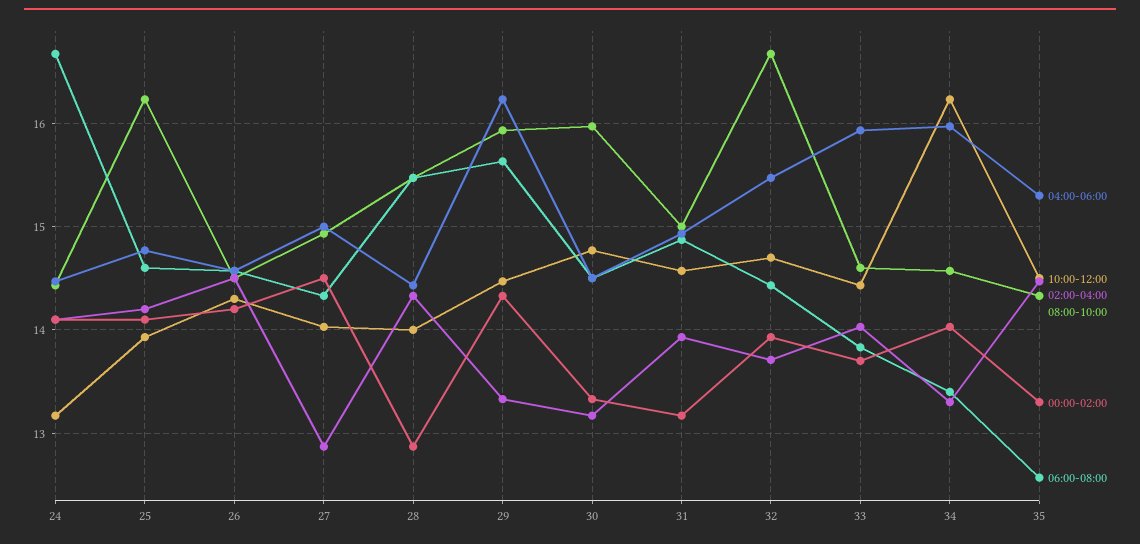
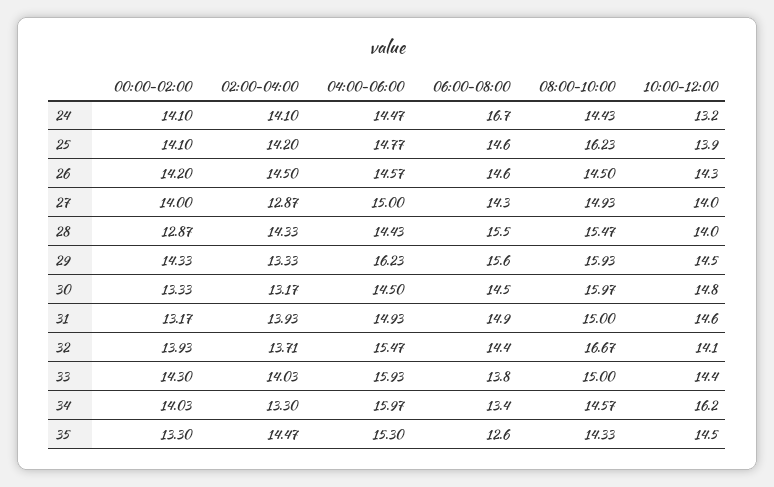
  {
    "04:00-06:00": {
      "24": 14.47,
      "25": 14.77,
      "26": 14.57,
      "27": 15,
      "28": 14.43,
      "29": 16.23,
      "30": 14.5,
      "31": 14.93,
      "32": 15.47,
      "33": 15.93,
      "34": 15.97,
      "35": 15.3
    },
    "10:00-12:00": {
      "24": 13.2,
      "25": 13.9,
      "26": 14.3,
      "27": 14,
      "28": 14,
      "29": 14.5,
      "30": 14.8,
      "31": 14.6,
-     "32": 14.7,
+     "32": 14.1,
      "33": 14.4,
      "34": 16.2,
      "35": 14.5
    },
    "02:00-04:00": {
      "24": 14.1,
      "25": 14.2,
      "26": 14.5,
      "27": 12.87,
      "28": 14.33,
      "29": 13.33,
      "30": 13.17,
      "31": 13.93,
      "32": 13.71,
      "33": 14.03,
      "34": 13.3,
      "35": 14.47
    },
    "08:00-10:00": {
      "24": 14.43,
      "25": 16.23,
      "26": 14.5,
      "27": 14.93,
      "28": 15.47,
      "29": 15.93,
      "30": 15.97,
      "31": 15,
      "32": 16.67,
-     "33": 14.6,
+     "33": 15,
      "34": 14.57,
      "35": 14.33
    },
    "00:00-02:00": {
      "24": 14.1,
      "25": 14.1,
      "26": 14.2,
-     "27": 14.5,
+     "27": 14,
      "28": 12.87,
      "29": 14.33,
      "30": 13.33,
      "31": 13.17,
      "32": 13.93,
-     "33": 13.7,
+     "33": 14.3,
      "34": 14.03,
      "35": 13.3
    },
    "06:00-08:00": {
      "24": 16.7,
      "25": 14.6,
      "26": 14.6,
      "27": 14.3,
      "28": 15.5,
      "29": 15.6,
      "30": 14.5,
      "31": 14.9,
      "32": 14.4,
      "33": 13.8,
      "34": 13.4,
      "35": 12.6
    }
  }

